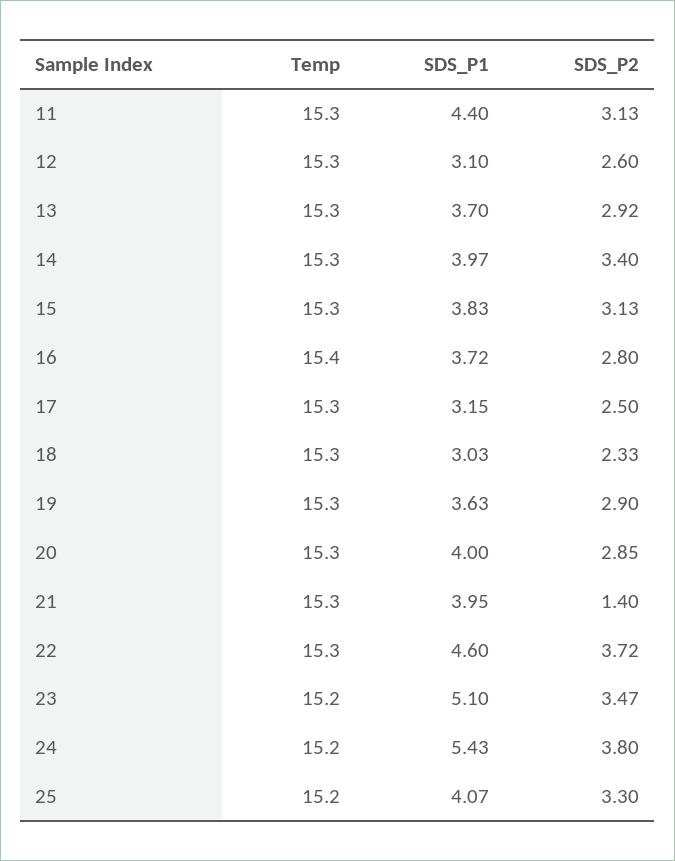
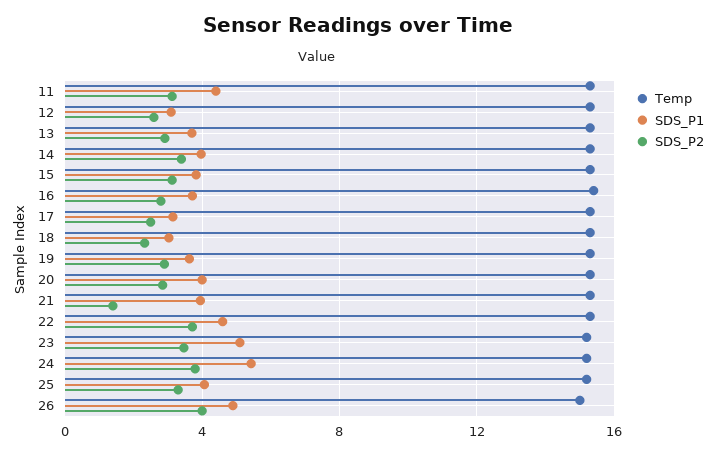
  {
    "Temp": {
      "11": 15.3,
      "12": 15.3,
      "13": 15.3,
      "14": 15.3,
      "15": 15.3,
      "16": 15.4,
      "17": 15.3,
      "18": 15.3,
      "19": 15.3,
      "20": 15.3,
      "21": 15.3,
      "22": 15.3,
      "23": 15.2,
      "24": 15.2,
-     "25": 15.2
+     "25": 15.2,
+     "26": 15
    },
    "SDS_P1": {
      "11": 4.4,
      "12": 3.1,
      "13": 3.7,
      "14": 3.97,
      "15": 3.83,
      "16": 3.72,
      "17": 3.15,
      "18": 3.03,
      "19": 3.63,
      "20": 4,
      "21": 3.95,
      "22": 4.6,
      "23": 5.1,
      "24": 5.43,
-     "25": 4.07
+     "25": 4.07,
+     "26": 5
    },
    "SDS_P2": {
      "11": 3.13,
      "12": 2.6,
      "13": 2.92,
      "14": 3.4,
      "15": 3.13,
      "16": 2.8,
      "17": 2.5,
      "18": 2.33,
      "19": 2.9,
      "20": 2.85,
      "21": 1.4,
      "22": 3.72,
      "23": 3.47,
      "24": 3.8,
-     "25": 3.3
+     "25": 3.3,
+     "26": 4
    }
  }

